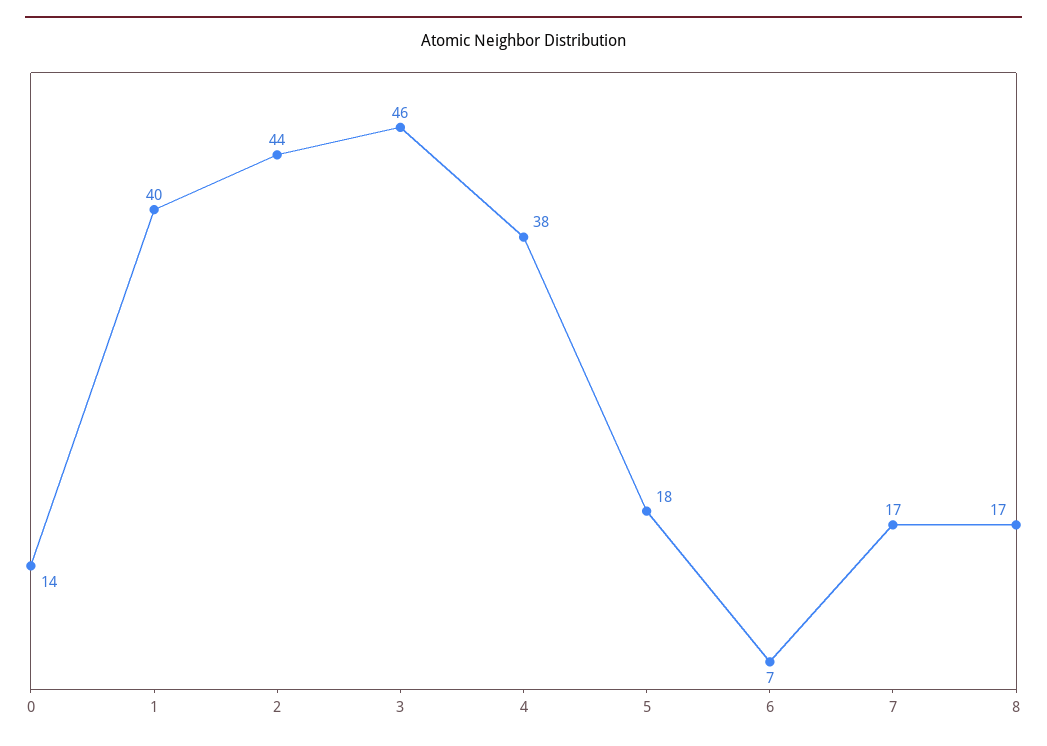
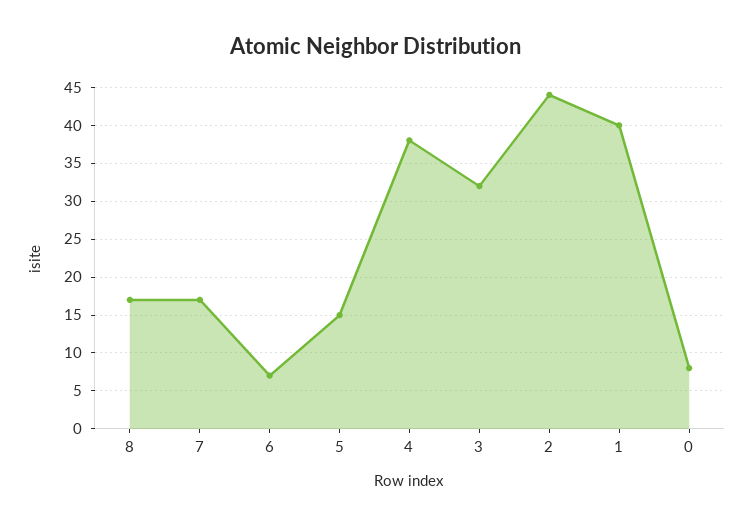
  {
-   "0": 14,
+   "0": 8,
    "1": 40,
    "2": 44,
-   "3": 46,
+   "3": 32,
    "4": 38,
-   "5": 18,
+   "5": 15,
    "6": 7,
    "7": 17,
    "8": 17
  }

